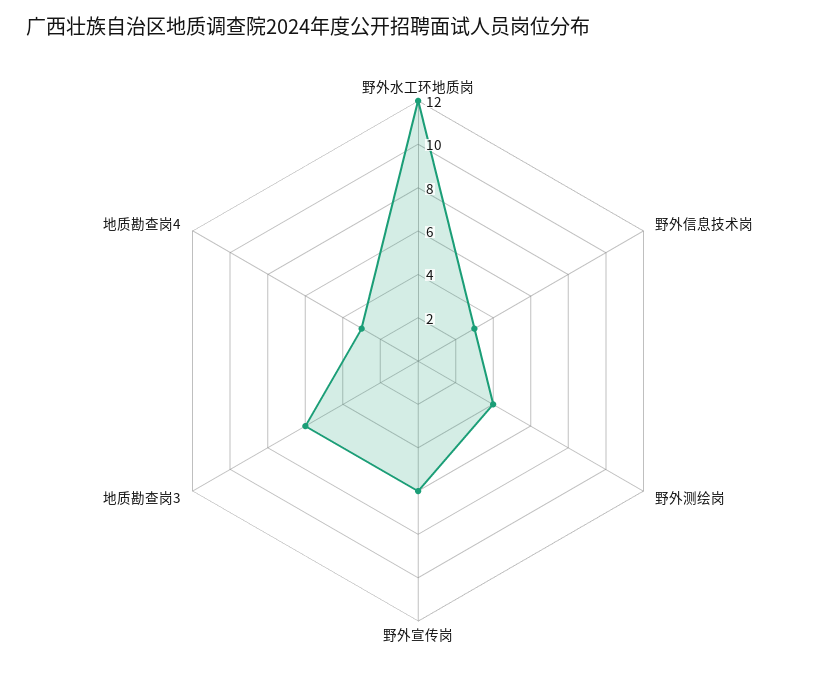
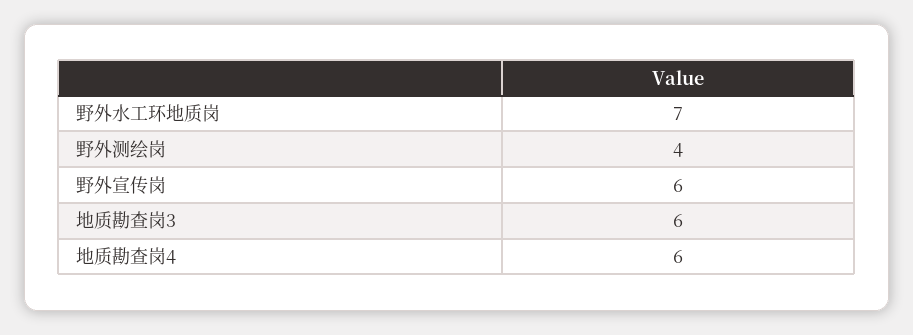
  {
-   "野外水工环地质岗": 12,
+   "野外水工环地质岗": 7,
-   "野外信息技术岗": 3,
    "野外测绘岗": 4,
    "野外宣传岗": 6,
    "地质勘查岗3": 6,
-   "地质勘查岗4": 3
+   "地质勘查岗4": 6
  }

